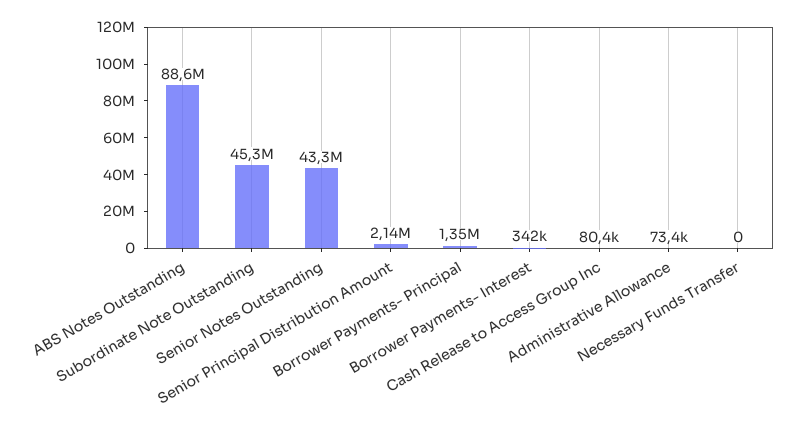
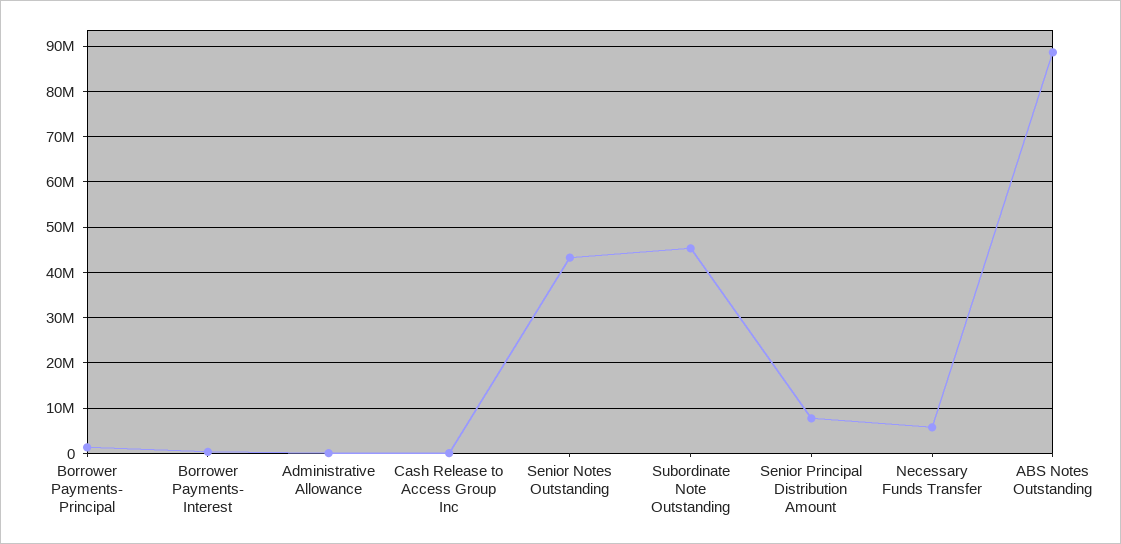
  {
    "ABS Notes Outstanding": 88600000,
    "Subordinate Note Outstanding": 45300000,
    "Senior Notes Outstanding": 43300000,
-   "Senior Principal Distribution Amount": 2140000,
+   "Senior Principal Distribution Amount": 8000000,
    "Borrower Payments- Principal": 1350000,
    "Borrower Payments- Interest": 342000,
    "Cash Release to Access Group Inc": 80400,
    "Administrative Allowance": 73400,
-   "Necessary Funds Transfer": 0
+   "Necessary Funds Transfer": 6000000
  }

